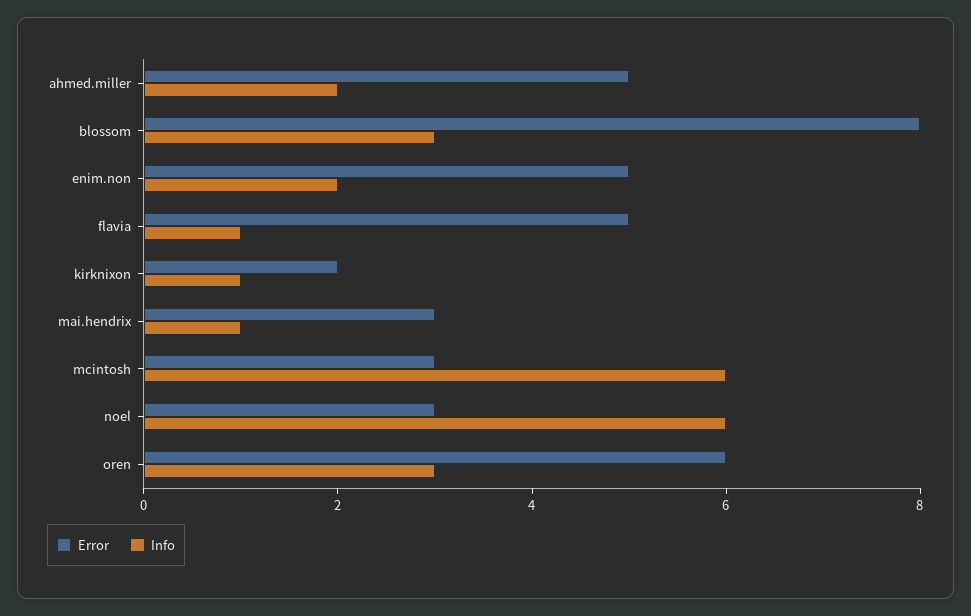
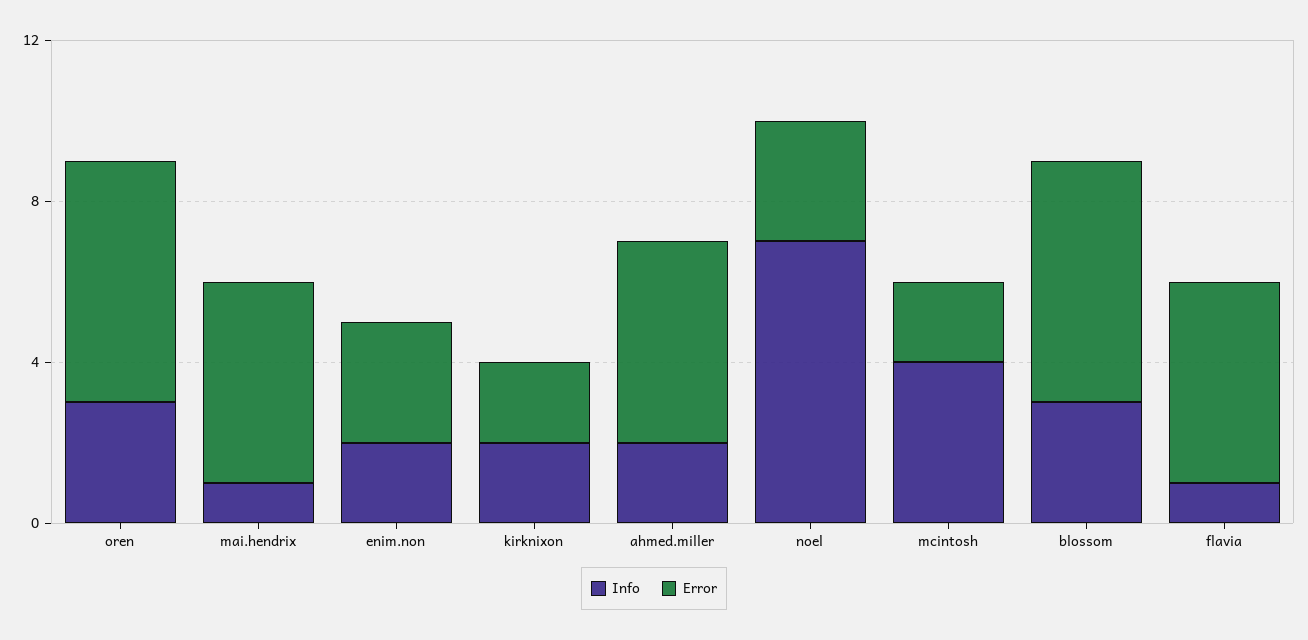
  {
    "Error": {
      "ahmed.miller": 5,
-     "blossom": 8,
+     "blossom": 6,
-     "enim.non": 5,
+     "enim.non": 3,
      "flavia": 5,
      "kirknixon": 2,
-     "mai.hendrix": 3,
+     "mai.hendrix": 5,
-     "mcintosh": 3,
+     "mcintosh": 2,
      "noel": 3,
      "oren": 6
    },
    "Info": {
      "ahmed.miller": 2,
      "blossom": 3,
      "enim.non": 2,
      "flavia": 1,
-     "kirknixon": 1,
+     "kirknixon": 2,
      "mai.hendrix": 1,
-     "mcintosh": 6,
+     "mcintosh": 4,
-     "noel": 6,
+     "noel": 7,
      "oren": 3
    }
  }

